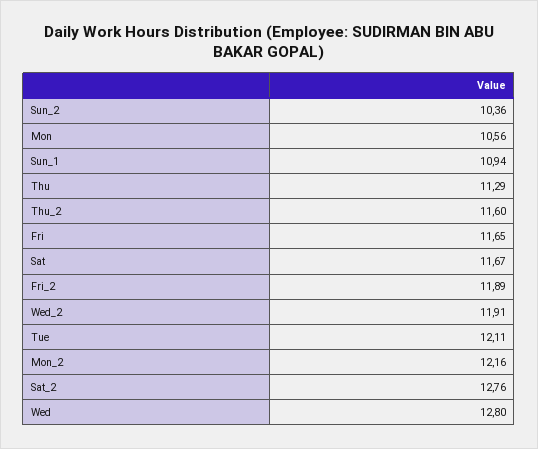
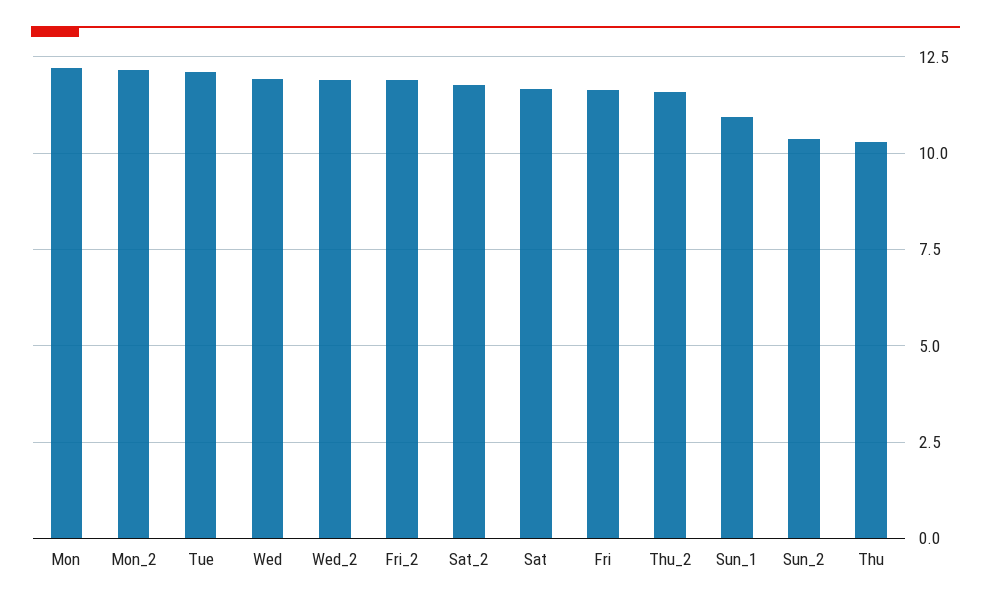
  {
    "Sun_2": 10.36,
-   "Mon": 10.56,
+   "Mon": 12.25,
    "Sun_1": 10.94,
-   "Thu": 11.29,
+   "Thu": 10.25,
    "Thu_2": 11.6,
    "Fri": 11.65,
    "Sat": 11.67,
    "Fri_2": 11.89,
    "Wed_2": 11.91,
    "Tue": 12.11,
    "Mon_2": 12.16,
-   "Sat_2": 12.76,
+   "Sat_2": 11.75,
-   "Wed": 12.8
+   "Wed": 12
  }

